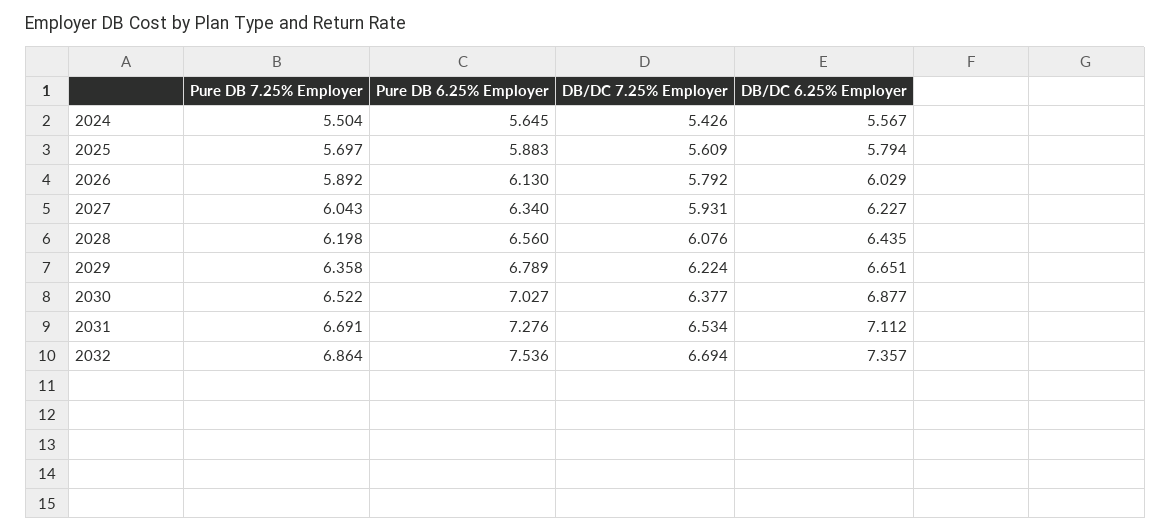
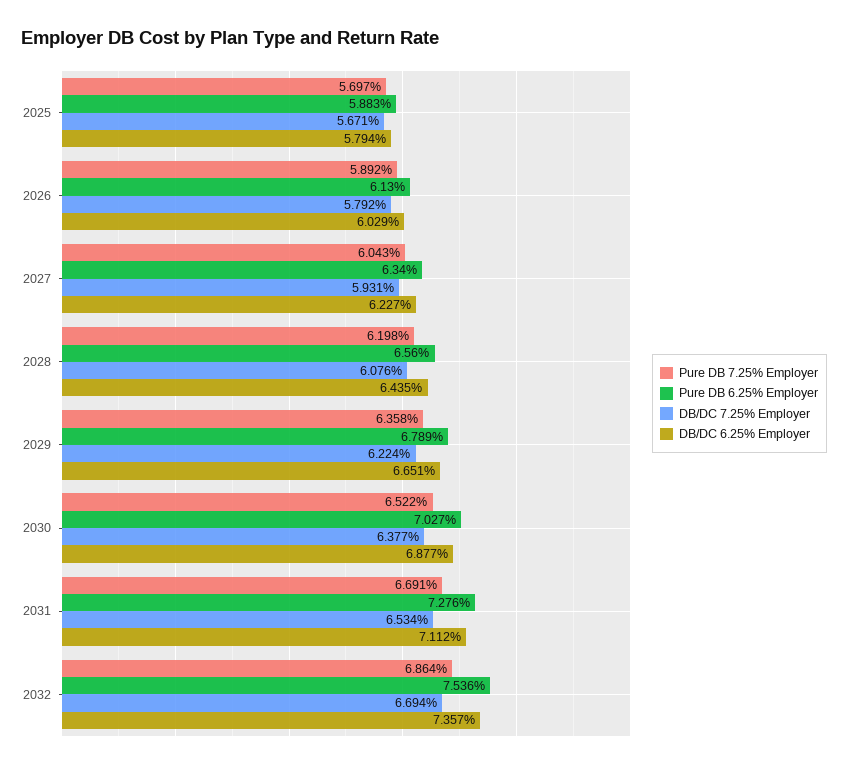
  {
    "Pure DB 7.25% Employer": {
-     "2024": 5.504,
      "2025": 5.697,
      "2026": 5.892,
      "2027": 6.043,
      "2028": 6.198,
      "2029": 6.358,
      "2030": 6.522,
      "2031": 6.691,
      "2032": 6.864
    },
    "Pure DB 6.25% Employer": {
-     "2024": 5.645,
      "2025": 5.883,
      "2026": 6.13,
      "2027": 6.34,
      "2028": 6.56,
      "2029": 6.789,
      "2030": 7.027,
      "2031": 7.276,
      "2032": 7.536
    },
    "DB/DC 7.25% Employer": {
-     "2024": 5.426,
-     "2025": 5.609,
+     "2025": 5.671,
      "2026": 5.792,
      "2027": 5.931,
      "2028": 6.076,
      "2029": 6.224,
      "2030": 6.377,
      "2031": 6.534,
      "2032": 6.694
    },
    "DB/DC 6.25% Employer": {
-     "2024": 5.567,
      "2025": 5.794,
      "2026": 6.029,
      "2027": 6.227,
      "2028": 6.435,
      "2029": 6.651,
      "2030": 6.877,
      "2031": 7.112,
      "2032": 7.357
    }
  }

